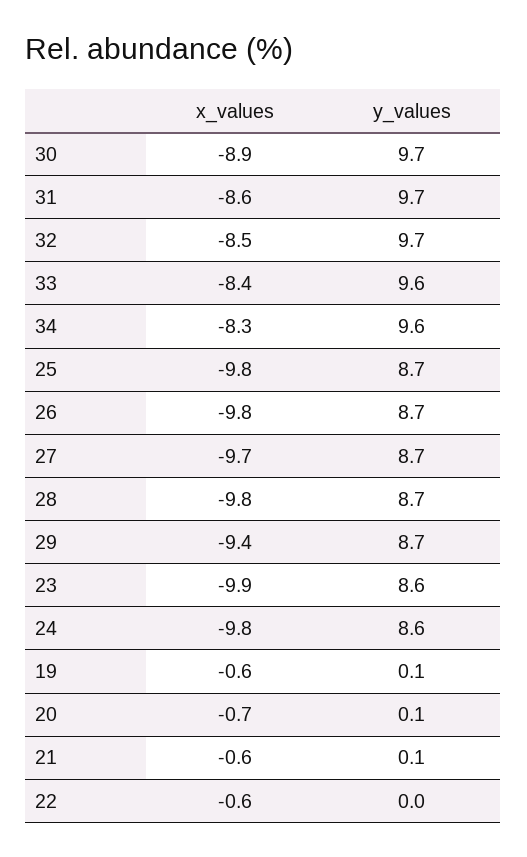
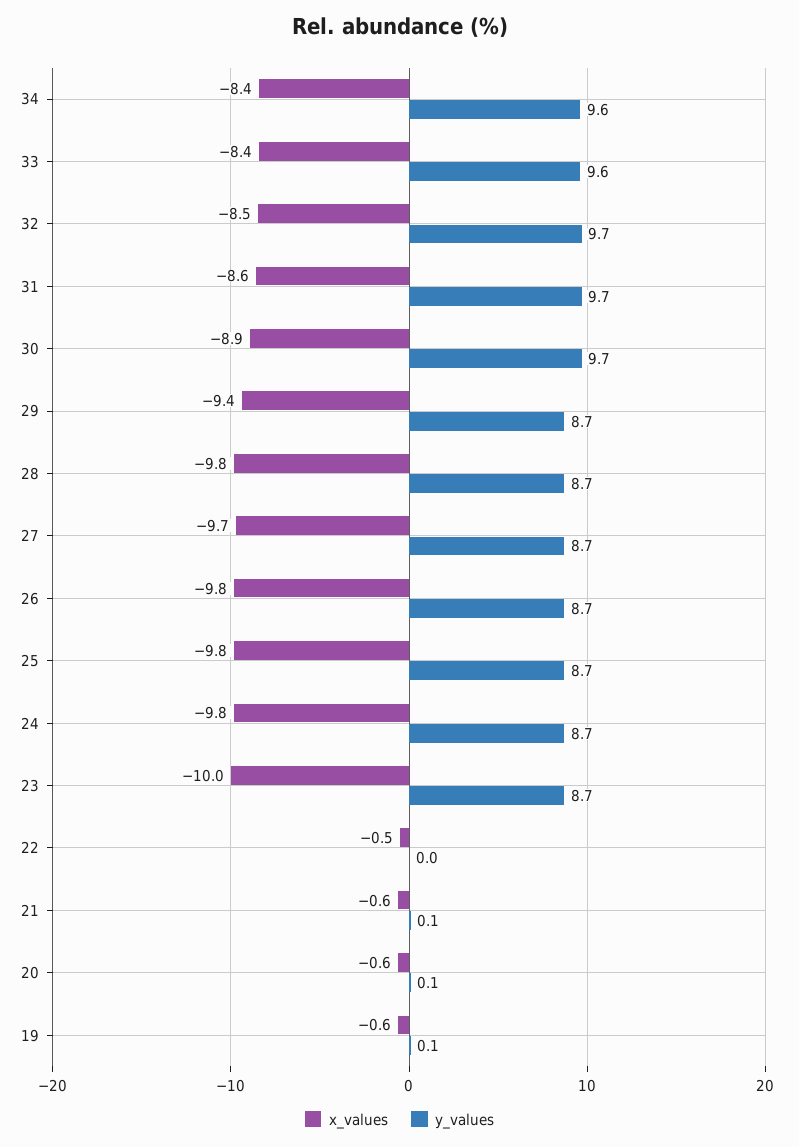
  {
    "x_values": {
      "30": -8.9,
      "31": -8.6,
      "32": -8.5,
      "33": -8.4,
-     "34": -8.3,
+     "34": -8.4,
      "25": -9.8,
      "26": -9.8,
      "27": -9.7,
      "28": -9.8,
      "29": -9.4,
-     "23": -9.9,
+     "23": -10,
      "24": -9.8,
      "19": -0.6,
-     "20": -0.7,
+     "20": -0.6,
      "21": -0.6,
-     "22": -0.6
+     "22": -0.5
    },
    "y_values": {
      "30": 9.7,
      "31": 9.7,
      "32": 9.7,
      "33": 9.6,
      "34": 9.6,
      "25": 8.7,
      "26": 8.7,
      "27": 8.7,
      "28": 8.7,
      "29": 8.7,
-     "23": 8.6,
+     "23": 8.7,
-     "24": 8.6,
+     "24": 8.7,
      "19": 0.1,
      "20": 0.1,
      "21": 0.1,
      "22": 0
    }
  }

